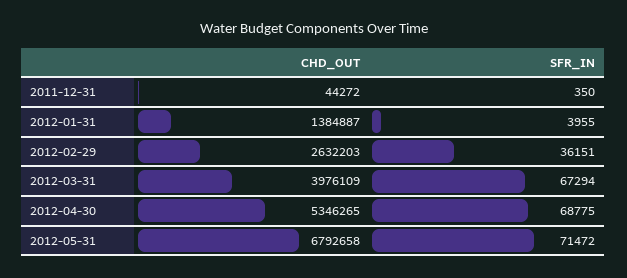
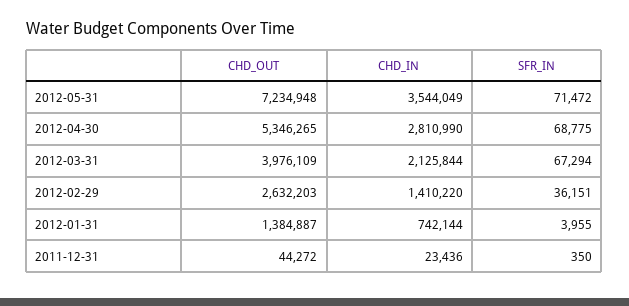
  {
    "CHD_OUT": {
      "2011-12-31": 44272,
      "2012-01-31": 1384887,
      "2012-02-29": 2632203,
      "2012-03-31": 3976109,
      "2012-04-30": 5346265,
-     "2012-05-31": 6792658
+     "2012-05-31": 7234948
    },
    "SFR_IN": {
      "2011-12-31": 350,
      "2012-01-31": 3955,
      "2012-02-29": 36151,
      "2012-03-31": 67294,
      "2012-04-30": 68775,
      "2012-05-31": 71472
-   }
+   },
+   "CHD_IN": {
+     "2012-05-31": 3544049,
+     "2012-04-30": 2810990,
+     "2012-03-31": 2125844,
+     "2012-02-29": 1410220,
+     "2012-01-31": 742144,
+     "2011-12-31": 23436
+   }
  }

